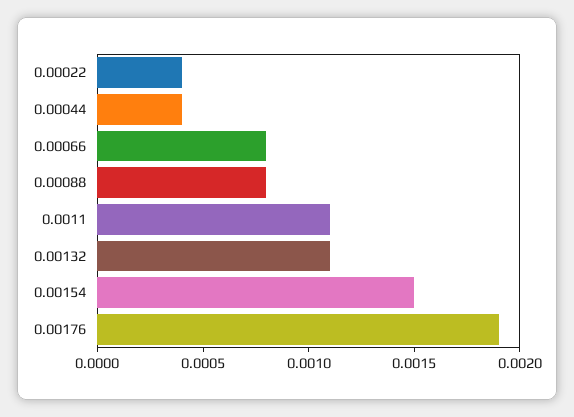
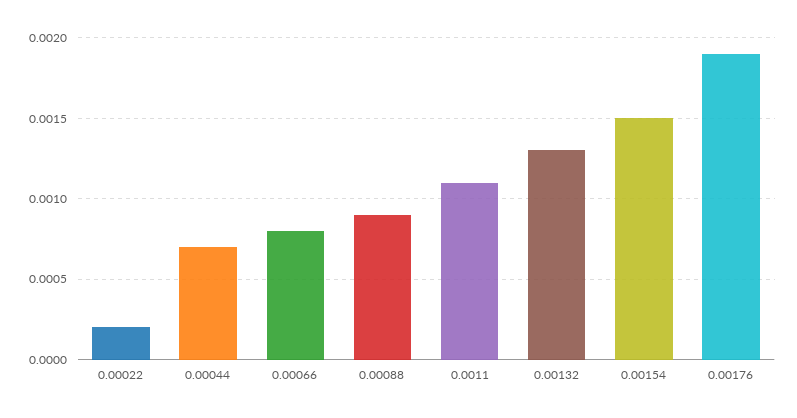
  {
-   "0.00022": 0.0004,
+   "0.00022": 0.0002,
-   "0.00044": 0.0004,
+   "0.00044": 0.0007,
    "0.00066": 0.0008,
-   "0.00088": 0.0008,
+   "0.00088": 0.0009,
    "0.0011": 0.0011,
-   "0.00132": 0.0011,
+   "0.00132": 0.0013,
    "0.00154": 0.0015,
    "0.00176": 0.0019
  }

